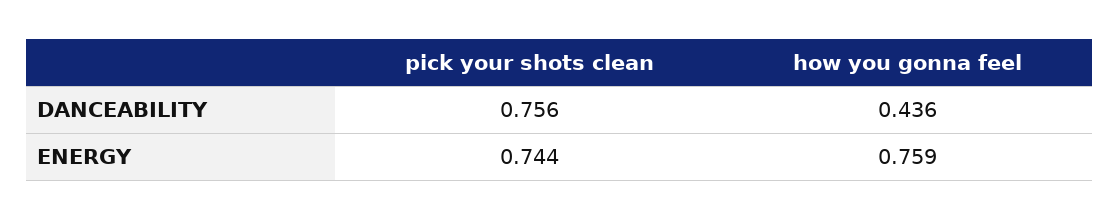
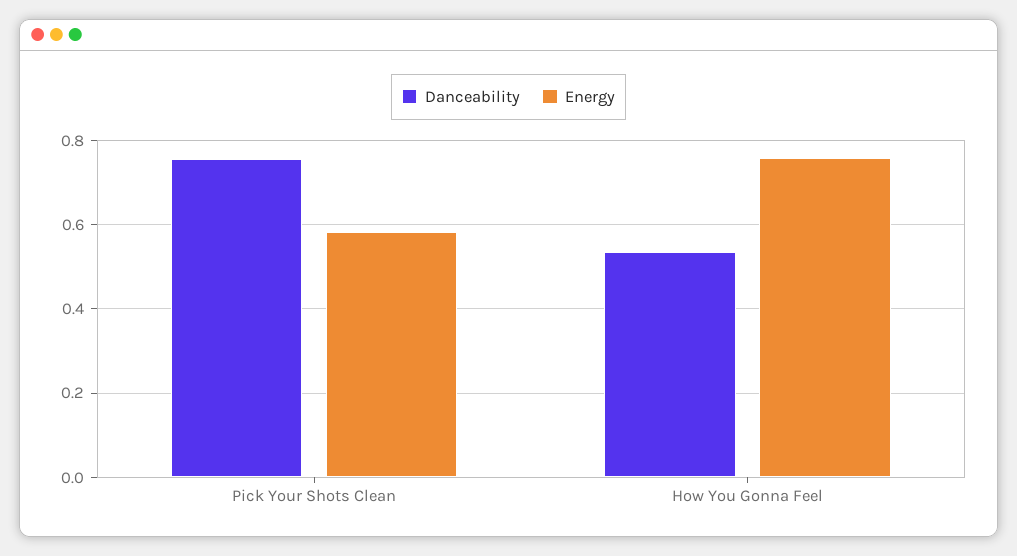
  {
    "DANCEABILITY": {
      "pick your shots clean": 0.756,
-     "how you gonna feel": 0.436
+     "how you gonna feel": 0.54
    },
    "ENERGY": {
-     "pick your shots clean": 0.744,
+     "pick your shots clean": 0.58,
      "how you gonna feel": 0.759
    }
  }

